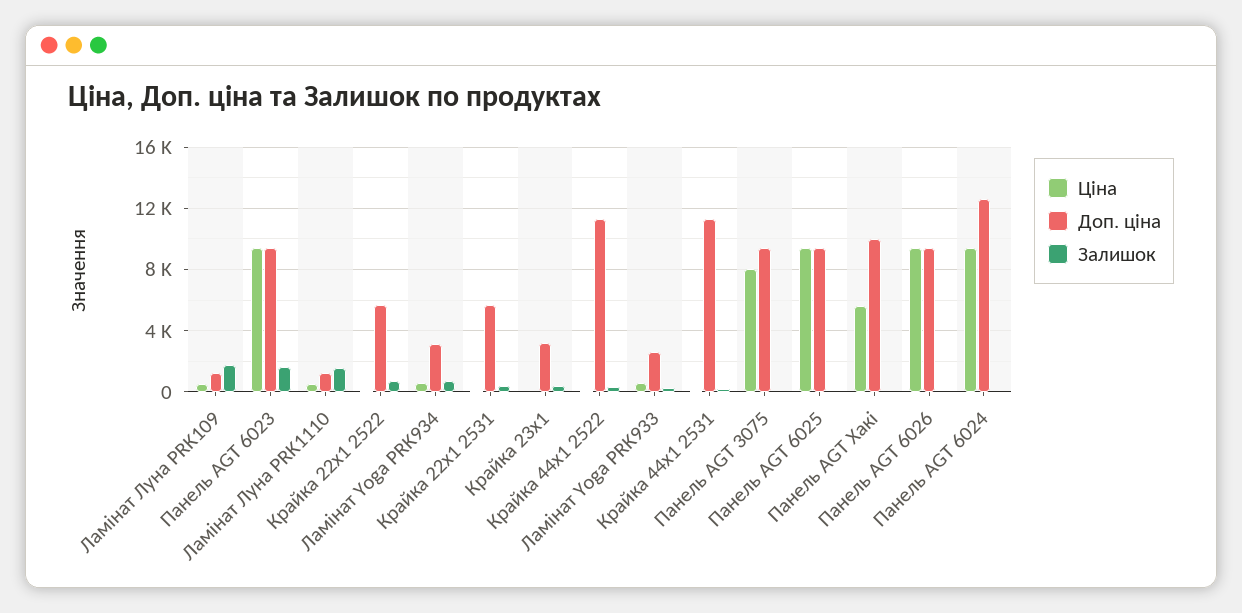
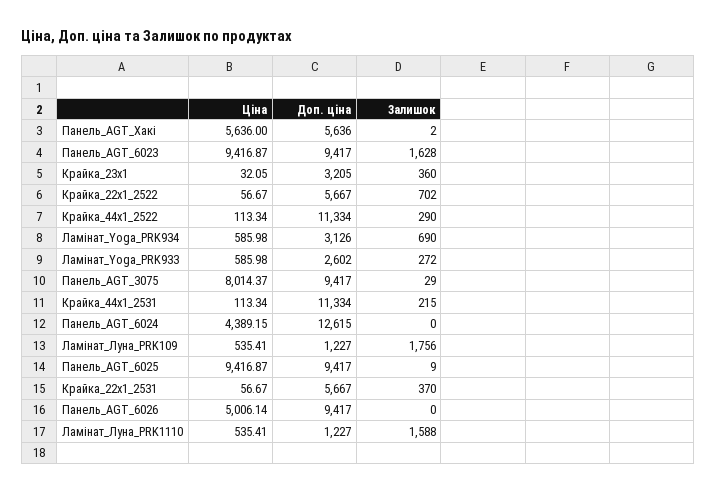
  {
    "Ціна": {
      "Ламінат Луна PRK109": 535.41,
      "Панель AGT 6023": 9416.87,
      "Ламінат Луна PRK1110": 535.41,
      "Крайка 22x1 2522": 56.67,
      "Ламінат Yoga PRK934": 585.98,
      "Крайка 22x1 2531": 56.67,
      "Крайка 23x1": 32.05,
      "Крайка 44x1 2522": 113.34,
      "Ламінат Yoga PRK933": 585.98,
      "Крайка 44x1 2531": 113.34,
      "Панель AGT 3075": 8014.37,
      "Панель AGT 6025": 9416.87,
      "Панель AGT Хакі": 5636,
-     "Панель AGT 6026": 9500,
+     "Панель AGT 6026": 5006.14,
-     "Панель AGT 6024": 9500
+     "Панель AGT 6024": 4389.15
    },
    "Доп. ціна": {
      "Ламінат Луна PRK109": 1227,
      "Панель AGT 6023": 9417,
      "Ламінат Луна PRK1110": 1227,
      "Крайка 22x1 2522": 5667,
      "Ламінат Yoga PRK934": 3126,
      "Крайка 22x1 2531": 5667,
      "Крайка 23x1": 3205,
      "Крайка 44x1 2522": 11334,
      "Ламінат Yoga PRK933": 2602,
      "Крайка 44x1 2531": 11334,
      "Панель AGT 3075": 9417,
      "Панель AGT 6025": 9417,
-     "Панель AGT Хакі": 10000,
+     "Панель AGT Хакі": 5636,
      "Панель AGT 6026": 9417,
      "Панель AGT 6024": 12615
    },
    "Залишок": {
      "Ламінат Луна PRK109": 1756,
      "Панель AGT 6023": 1628,
      "Ламінат Луна PRK1110": 1588,
      "Крайка 22x1 2522": 702,
      "Ламінат Yoga PRK934": 690,
      "Крайка 22x1 2531": 370,
      "Крайка 23x1": 360,
      "Крайка 44x1 2522": 290,
      "Ламінат Yoga PRK933": 272,
      "Крайка 44x1 2531": 215,
      "Панель AGT 3075": 29,
      "Панель AGT 6025": 9,
      "Панель AGT Хакі": 2,
      "Панель AGT 6026": 0,
      "Панель AGT 6024": 0
    }
  }

